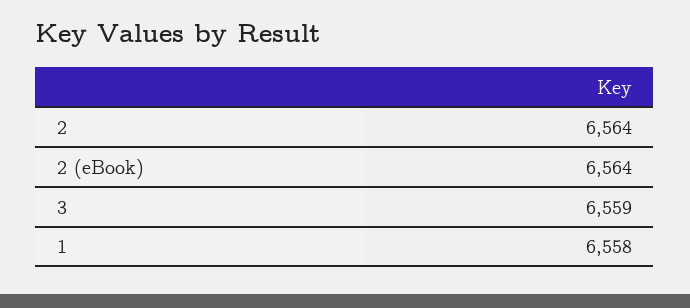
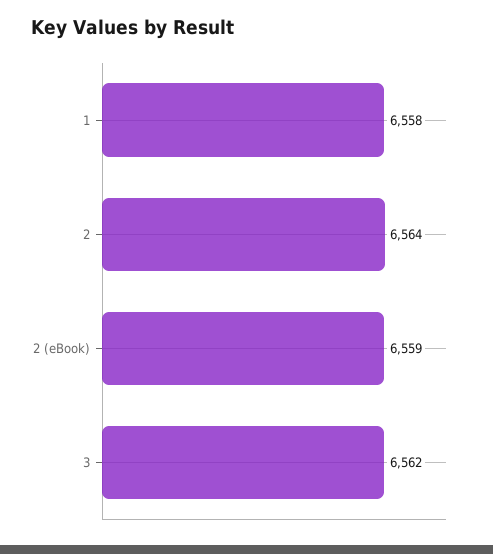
  {
    "2": 6564,
-   "2 (eBook)": 6564,
+   "2 (eBook)": 6559,
-   "3": 6559,
+   "3": 6562,
    "1": 6558
  }

